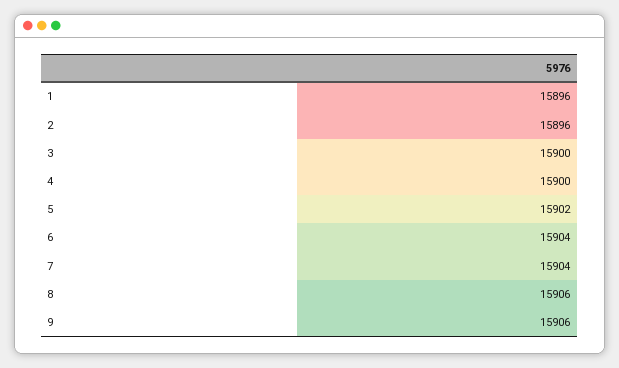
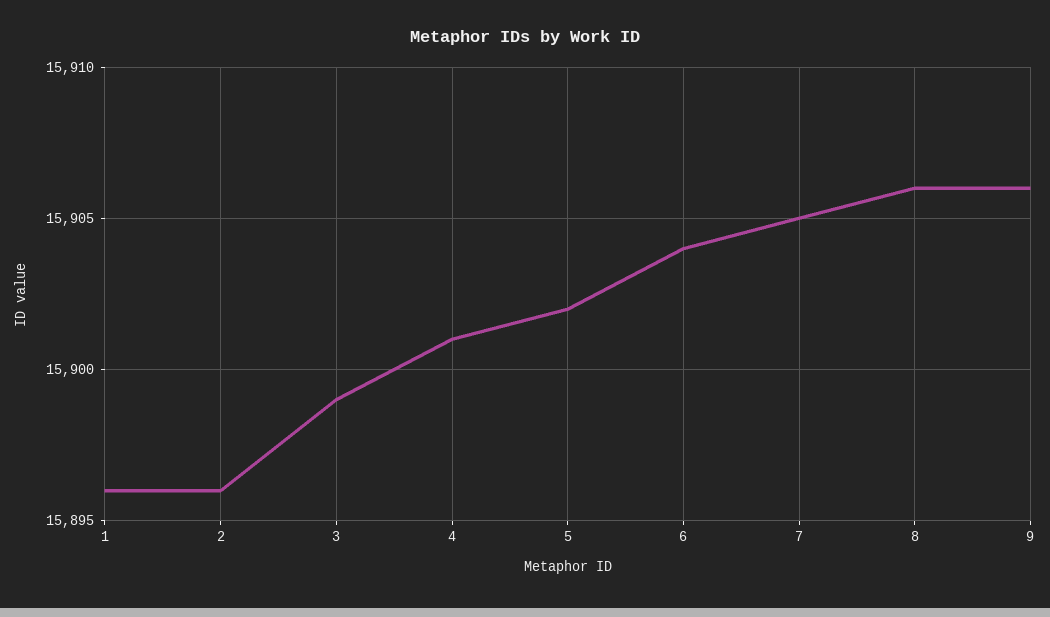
  {
    "1": 15896,
    "2": 15896,
-   "3": 15900,
+   "3": 15899,
-   "4": 15900,
+   "4": 15901,
    "5": 15902,
    "6": 15904,
-   "7": 15904,
+   "7": 15905,
    "8": 15906,
    "9": 15906
  }

